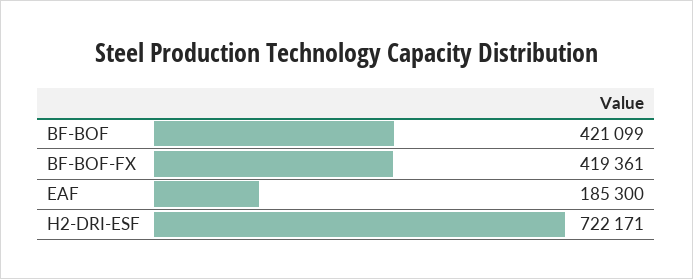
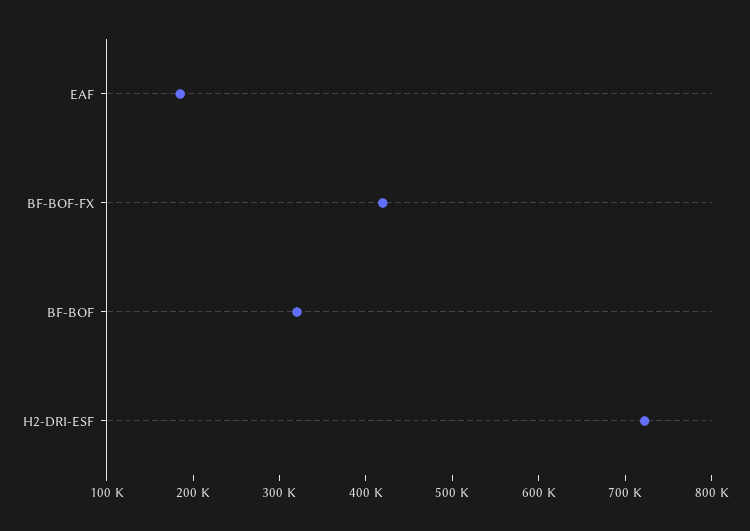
  {
-   "BF-BOF": 421099,
+   "BF-BOF": 320000,
    "BF-BOF-FX": 419361,
    "EAF": 185300,
    "H2-DRI-ESF": 722171
  }

